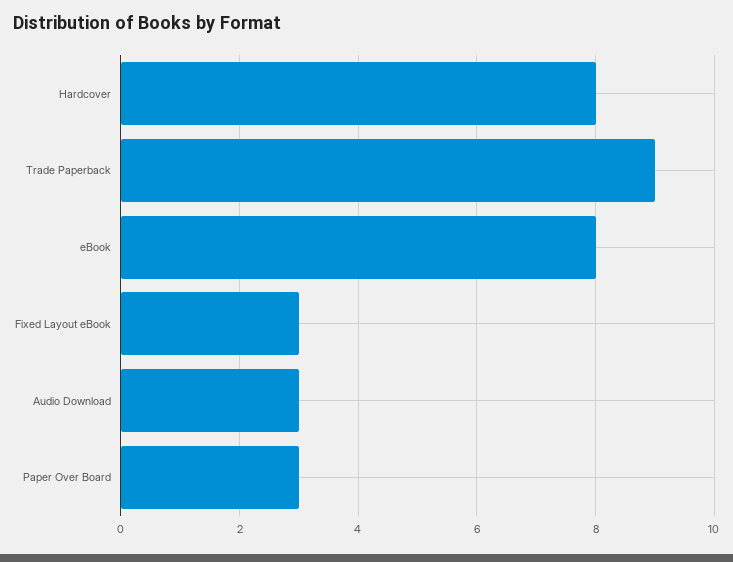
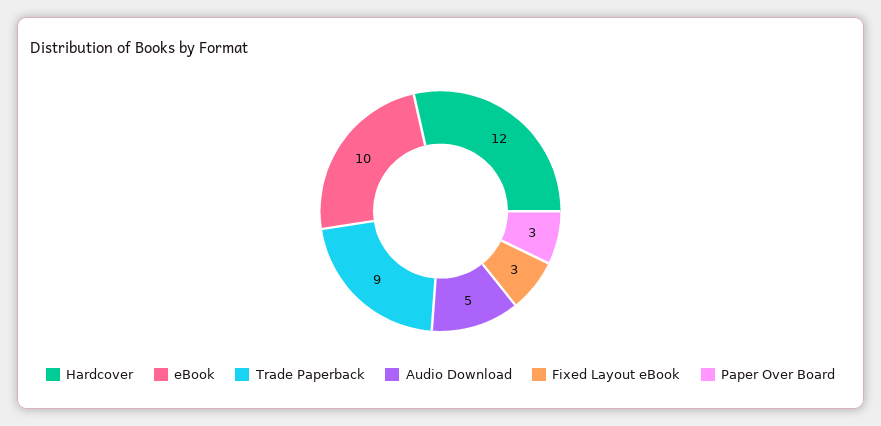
  {
-   "Hardcover": 8,
+   "Hardcover": 12,
    "Trade Paperback": 9,
-   "eBook": 8,
+   "eBook": 10,
    "Fixed Layout eBook": 3,
-   "Audio Download": 3,
+   "Audio Download": 5,
    "Paper Over Board": 3
  }

